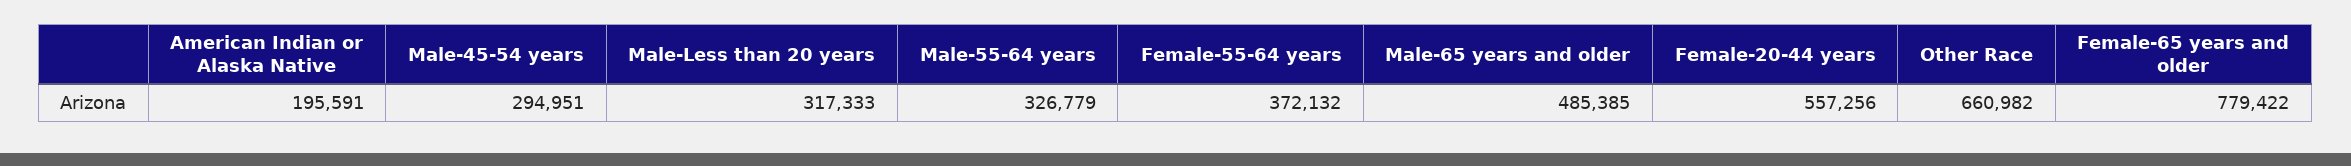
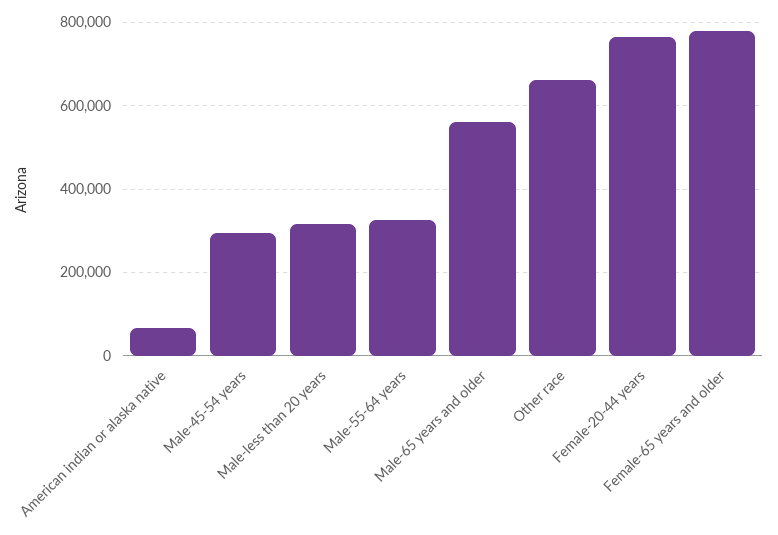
  {
-   "American Indian or Alaska Native": 195591,
+   "American Indian or Alaska Native": 60000,
    "Male-45-54 years": 294951,
    "Male-Less than 20 years": 317333,
    "Male-55-64 years": 326779,
-   "Female-55-64 years": 372132,
-   "Male-65 years and older": 485385,
+   "Male-65 years and older": 560000,
-   "Female-20-44 years": 557256,
+   "Female-20-44 years": 760000,
    "Other Race": 660982,
    "Female-65 years and older": 779422
  }

